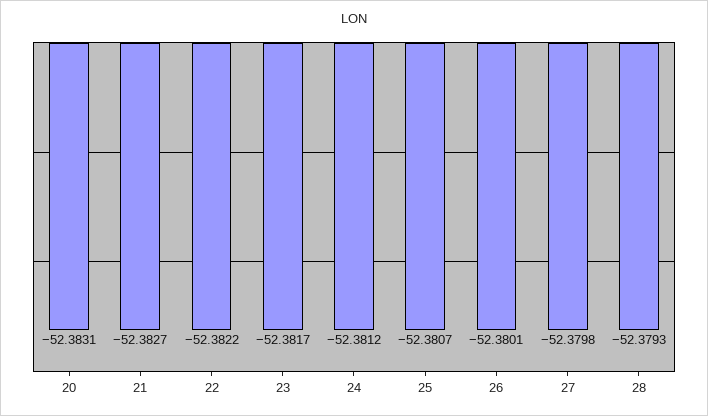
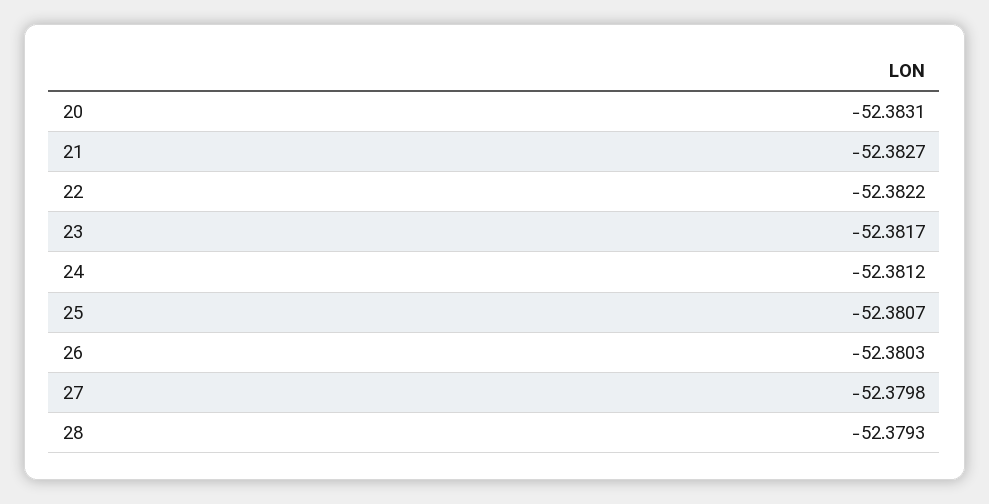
  {
    "20": -52.3831,
    "21": -52.3827,
    "22": -52.3822,
    "23": -52.3817,
    "24": -52.3812,
    "25": -52.3807,
-   "26": -52.3801,
+   "26": -52.3803,
    "27": -52.3798,
    "28": -52.3793
  }

